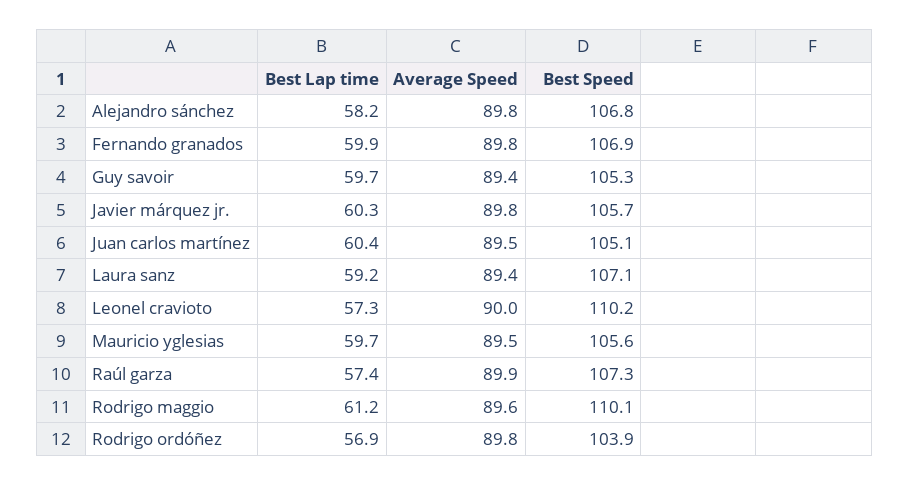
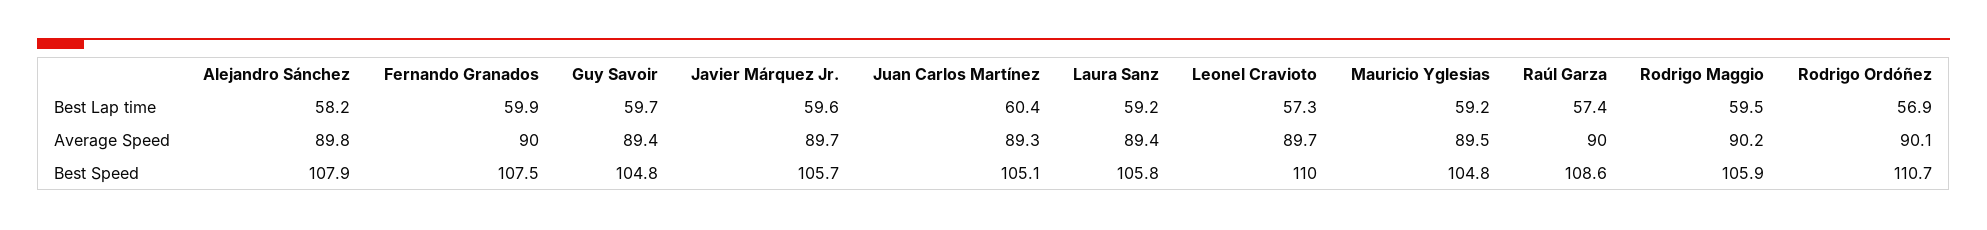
  {
    "Best Lap time": {
      "Alejandro sánchez": 58.2,
      "Fernando granados": 59.9,
      "Guy savoir": 59.7,
-     "Javier márquez jr.": 60.3,
+     "Javier márquez jr.": 59.6,
      "Juan carlos martínez": 60.4,
      "Laura sanz": 59.2,
      "Leonel cravioto": 57.3,
-     "Mauricio yglesias": 59.7,
+     "Mauricio yglesias": 59.2,
      "Raúl garza": 57.4,
-     "Rodrigo maggio": 61.2,
+     "Rodrigo maggio": 59.5,
      "Rodrigo ordóñez": 56.9
    },
    "Average Speed": {
      "Alejandro sánchez": 89.8,
-     "Fernando granados": 89.8,
+     "Fernando granados": 90,
      "Guy savoir": 89.4,
-     "Javier márquez jr.": 89.8,
+     "Javier márquez jr.": 89.7,
-     "Juan carlos martínez": 89.5,
+     "Juan carlos martínez": 89.3,
      "Laura sanz": 89.4,
-     "Leonel cravioto": 90,
+     "Leonel cravioto": 89.7,
      "Mauricio yglesias": 89.5,
-     "Raúl garza": 89.9,
+     "Raúl garza": 90,
-     "Rodrigo maggio": 89.6,
+     "Rodrigo maggio": 90.2,
-     "Rodrigo ordóñez": 89.8
+     "Rodrigo ordóñez": 90.1
    },
    "Best Speed": {
-     "Alejandro sánchez": 106.8,
+     "Alejandro sánchez": 107.9,
-     "Fernando granados": 106.9,
+     "Fernando granados": 107.5,
-     "Guy savoir": 105.3,
+     "Guy savoir": 104.8,
      "Javier márquez jr.": 105.7,
      "Juan carlos martínez": 105.1,
-     "Laura sanz": 107.1,
+     "Laura sanz": 105.8,
-     "Leonel cravioto": 110.2,
+     "Leonel cravioto": 110,
-     "Mauricio yglesias": 105.6,
+     "Mauricio yglesias": 104.8,
-     "Raúl garza": 107.3,
+     "Raúl garza": 108.6,
-     "Rodrigo maggio": 110.1,
+     "Rodrigo maggio": 105.9,
-     "Rodrigo ordóñez": 103.9
+     "Rodrigo ordóñez": 110.7
    }
  }

